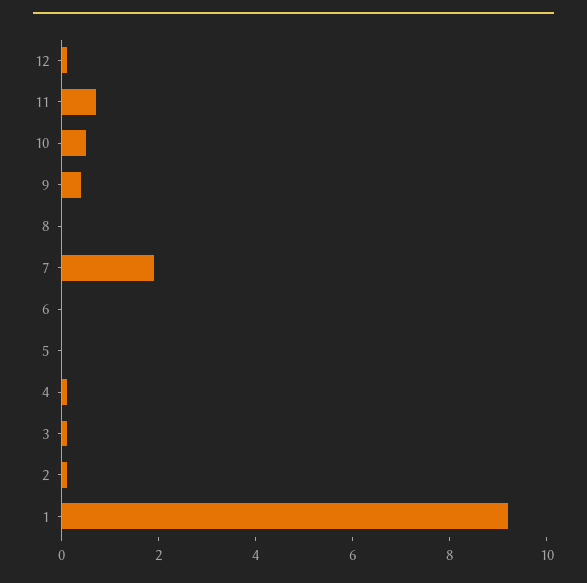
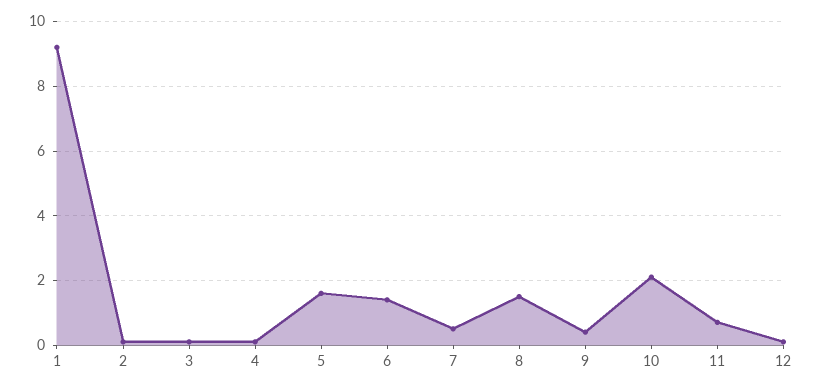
  {
    "12": 0,
    "11": 0.5,
-   "10": 0.5,
+   "10": 2,
    "9": 0.5,
-   "8": 0,
+   "8": 1.5,
-   "7": 2,
+   "7": 0.5,
-   "6": 0,
+   "6": 1.5,
-   "5": 0,
+   "5": 1.5,
    "4": 0,
    "3": 0,
    "2": 0,
    "1": 9
  }

